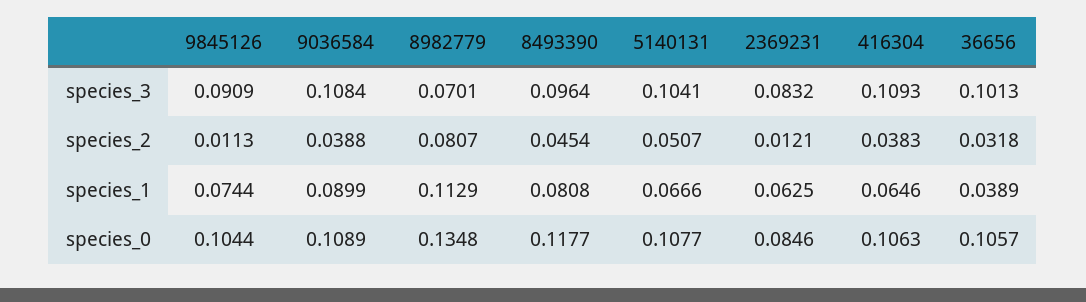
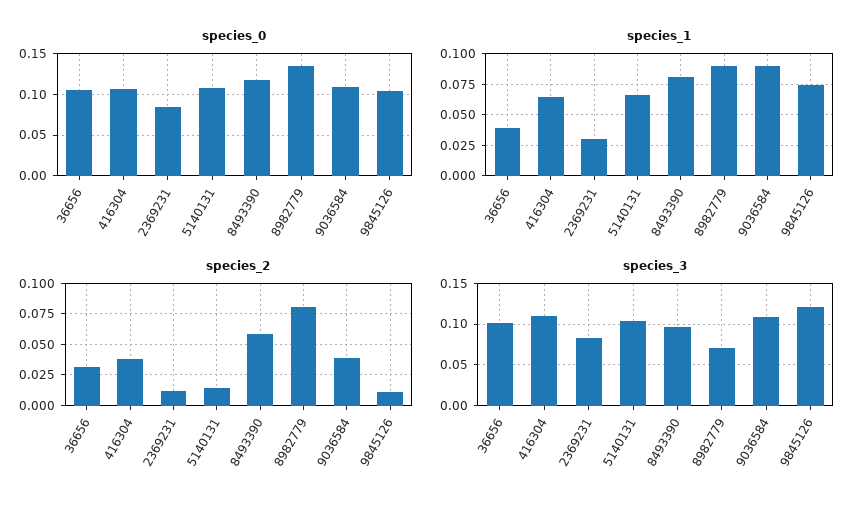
  {
    "species_3": {
-     "9845126": 0.0909,
+     "9845126": 0.12,
      "9036584": 0.1084,
      "8982779": 0.0701,
      "8493390": 0.0964,
      "5140131": 0.1041,
      "2369231": 0.0832,
      "416304": 0.1093,
      "36656": 0.1013
    },
    "species_2": {
      "9845126": 0.0113,
      "9036584": 0.0388,
      "8982779": 0.0807,
-     "8493390": 0.0454,
+     "8493390": 0.06,
-     "5140131": 0.0507,
+     "5140131": 0.015,
      "2369231": 0.0121,
      "416304": 0.0383,
      "36656": 0.0318
    },
    "species_1": {
      "9845126": 0.0744,
      "9036584": 0.0899,
-     "8982779": 0.1129,
+     "8982779": 0.09,
      "8493390": 0.0808,
      "5140131": 0.0666,
-     "2369231": 0.0625,
+     "2369231": 0.03,
      "416304": 0.0646,
      "36656": 0.0389
    },
    "species_0": {
      "9845126": 0.1044,
      "9036584": 0.1089,
      "8982779": 0.1348,
      "8493390": 0.1177,
      "5140131": 0.1077,
      "2369231": 0.0846,
      "416304": 0.1063,
      "36656": 0.1057
    }
  }

